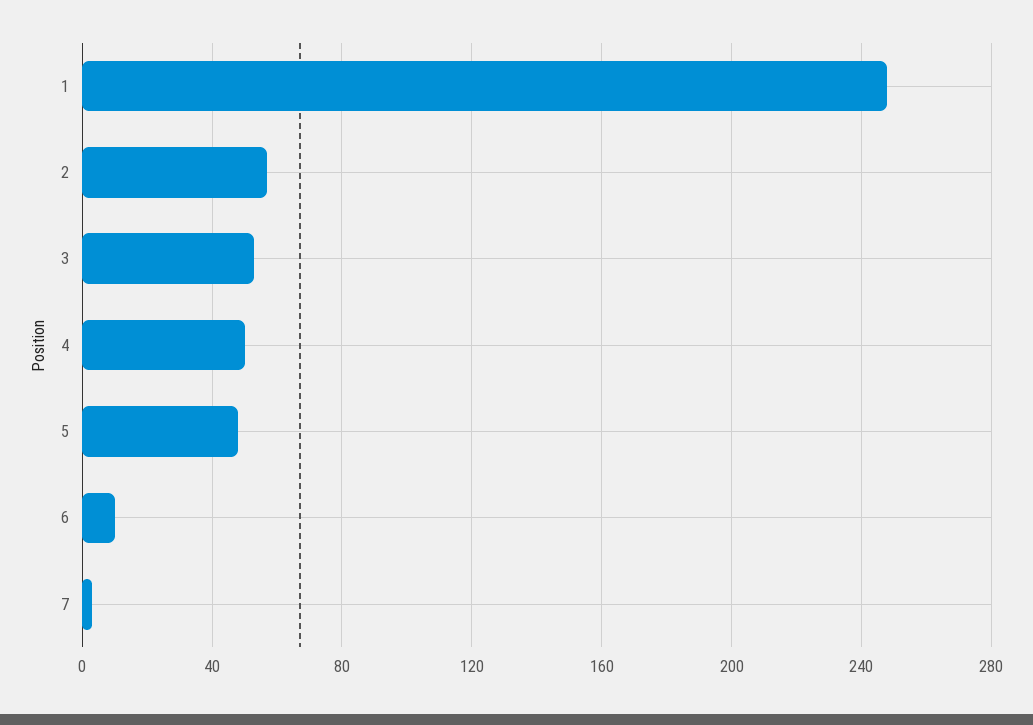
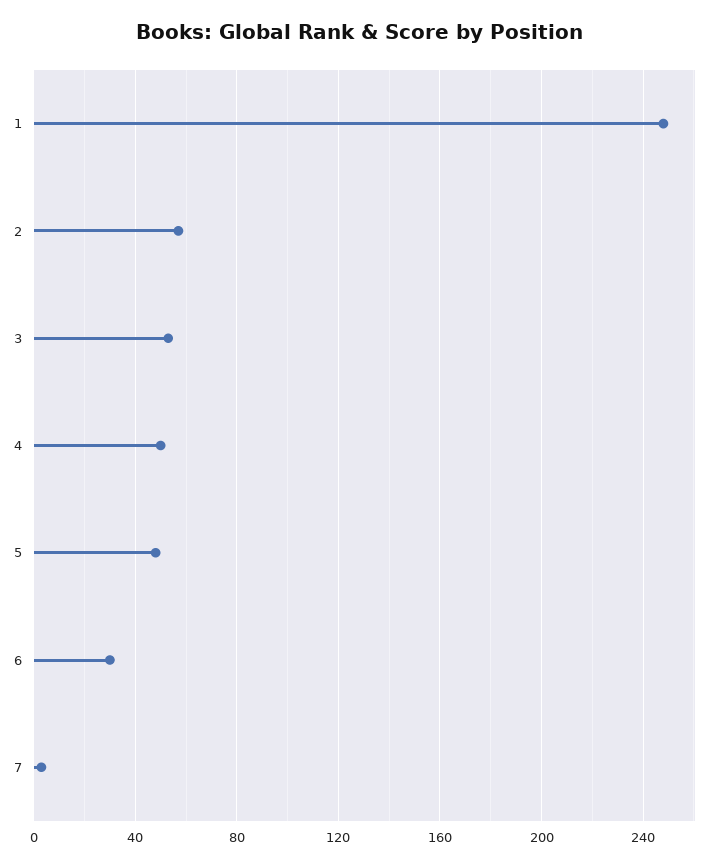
  {
    "1": 250,
    "2": 55,
    "3": 55,
    "4": 50,
    "5": 50,
-   "6": 10,
+   "6": 30,
    "7": 5
  }

